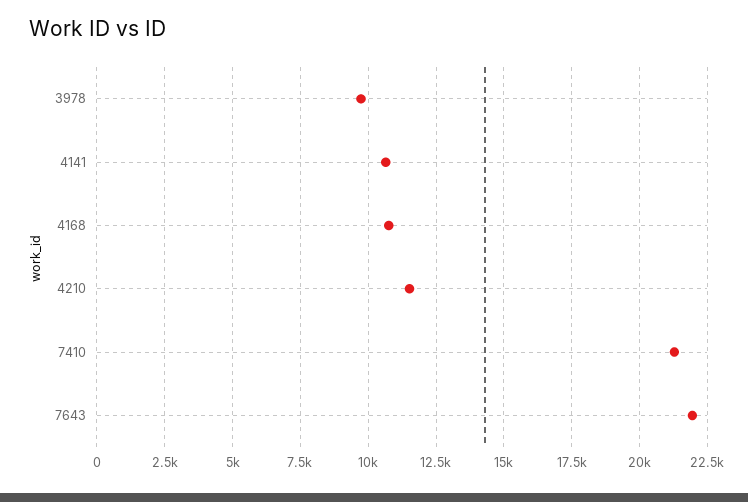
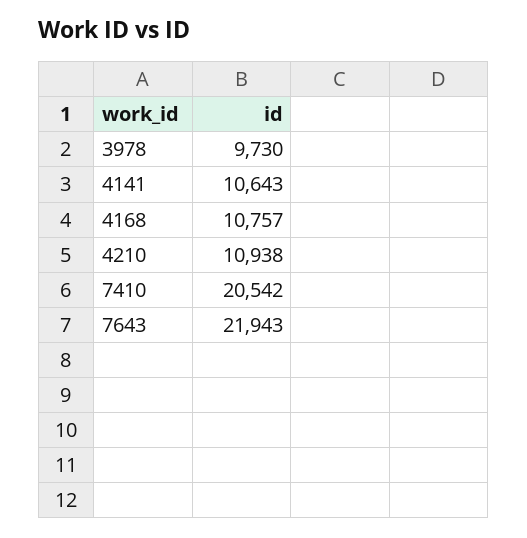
  {
    "3978": 9730,
    "4141": 10643,
    "4168": 10757,
-   "4210": 11500,
+   "4210": 10938,
-   "7410": 21250,
+   "7410": 20542,
    "7643": 21943
  }

